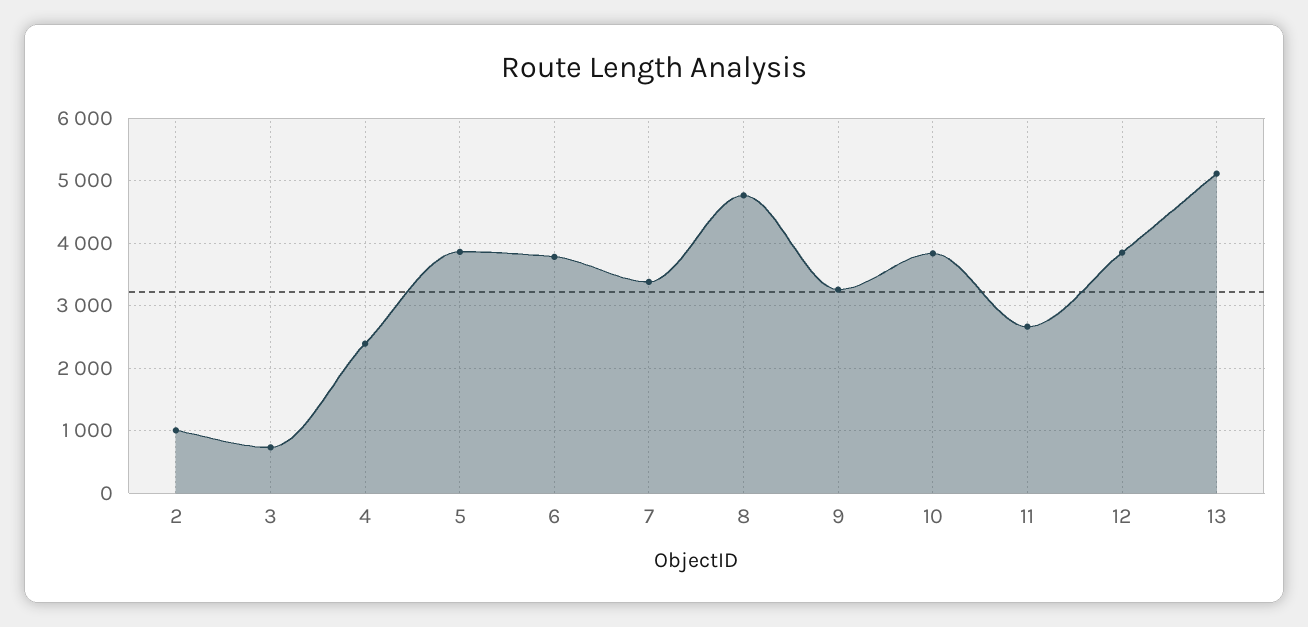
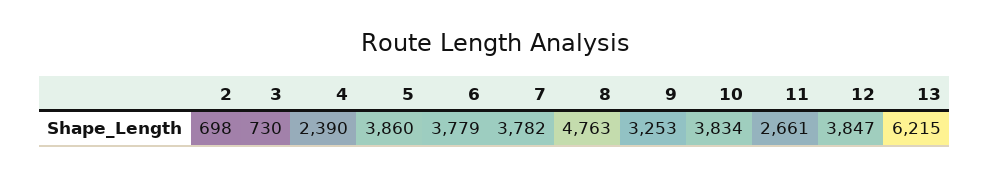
  {
-   "2": 1000,
+   "2": 698,
    "3": 730,
    "4": 2390,
    "5": 3860,
    "6": 3779,
-   "7": 3400,
+   "7": 3782,
    "8": 4763,
    "9": 3253,
    "10": 3834,
    "11": 2661,
    "12": 3847,
-   "13": 5100
+   "13": 6215
  }

